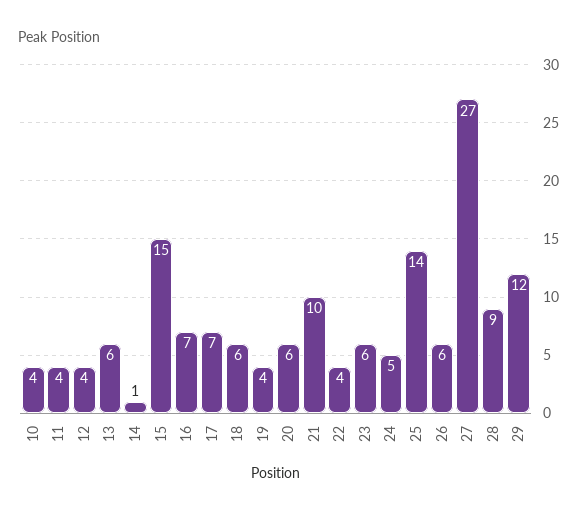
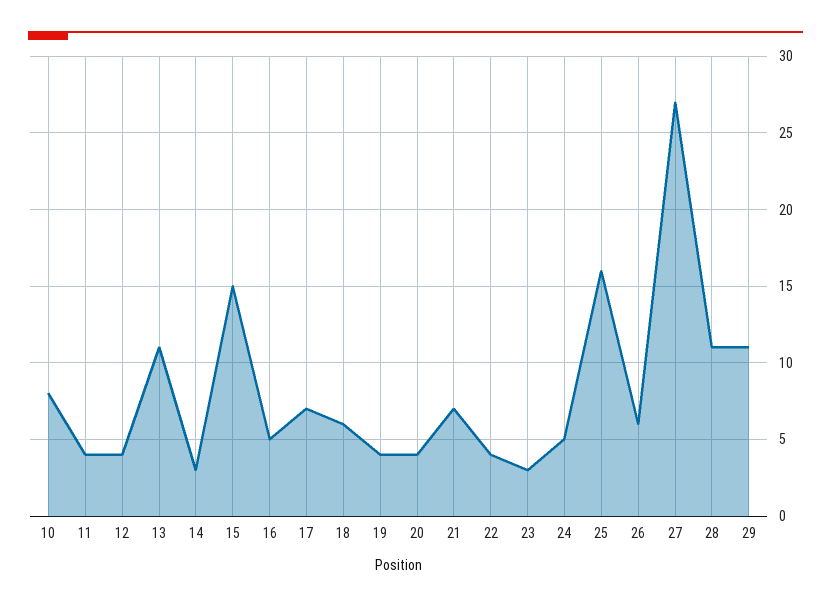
  {
-   "10": 4,
+   "10": 8,
    "11": 4,
    "12": 4,
-   "13": 6,
+   "13": 11,
-   "14": 1,
+   "14": 3,
    "15": 15,
-   "16": 7,
+   "16": 5,
    "17": 7,
    "18": 6,
    "19": 4,
-   "20": 6,
+   "20": 4,
-   "21": 10,
+   "21": 7,
    "22": 4,
-   "23": 6,
+   "23": 3,
    "24": 5,
-   "25": 14,
+   "25": 16,
    "26": 6,
    "27": 27,
-   "28": 9,
+   "28": 11,
-   "29": 12
+   "29": 11
  }

